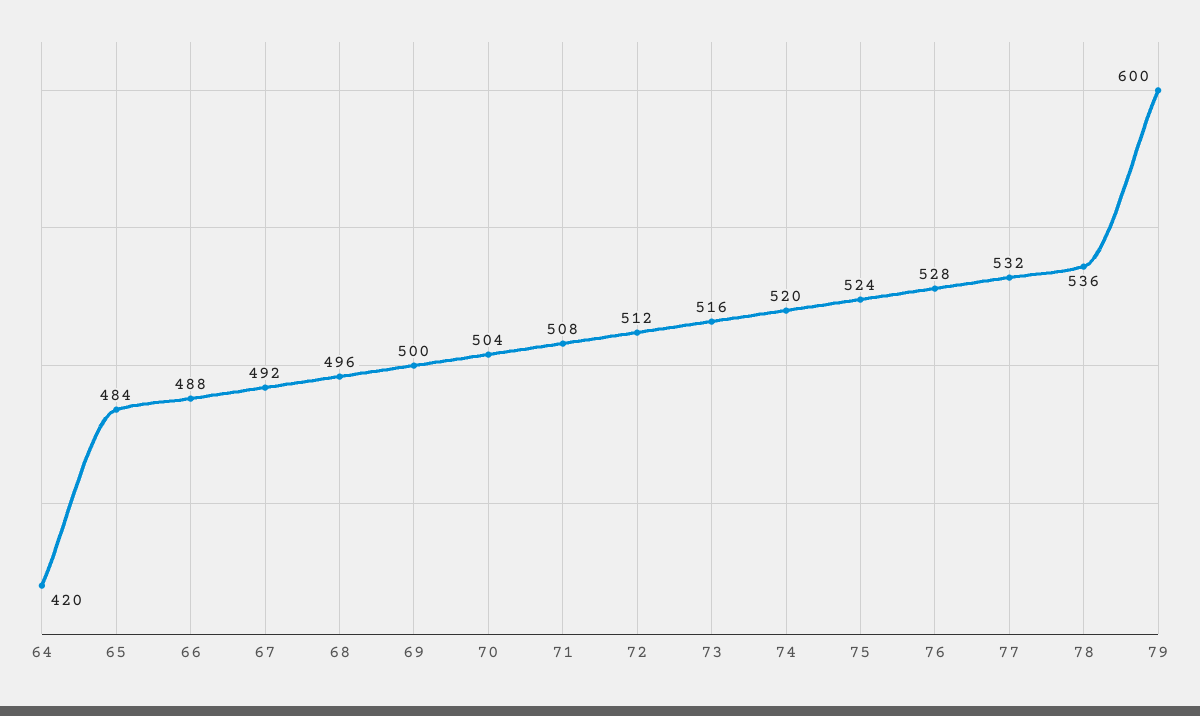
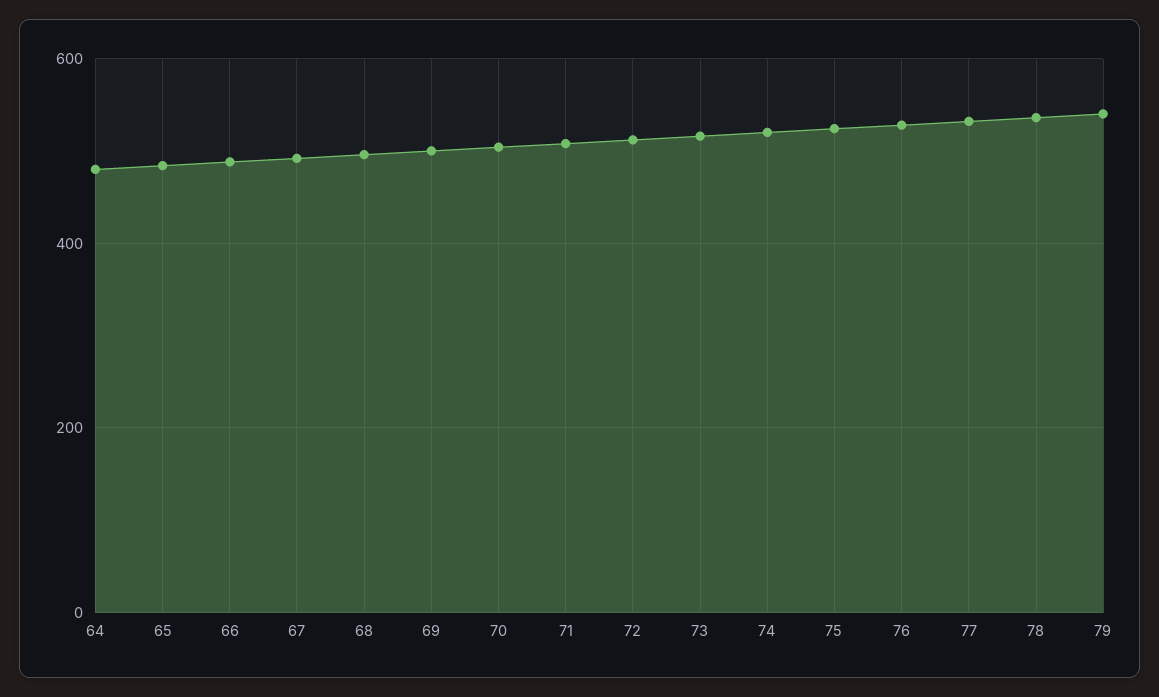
  {
-   "64": 420,
+   "64": 480,
    "65": 484,
    "66": 488,
    "67": 492,
    "68": 496,
    "69": 500,
    "70": 504,
    "71": 508,
    "72": 512,
    "73": 516,
    "74": 520,
    "75": 524,
    "76": 528,
    "77": 532,
    "78": 536,
-   "79": 600
+   "79": 540
  }

